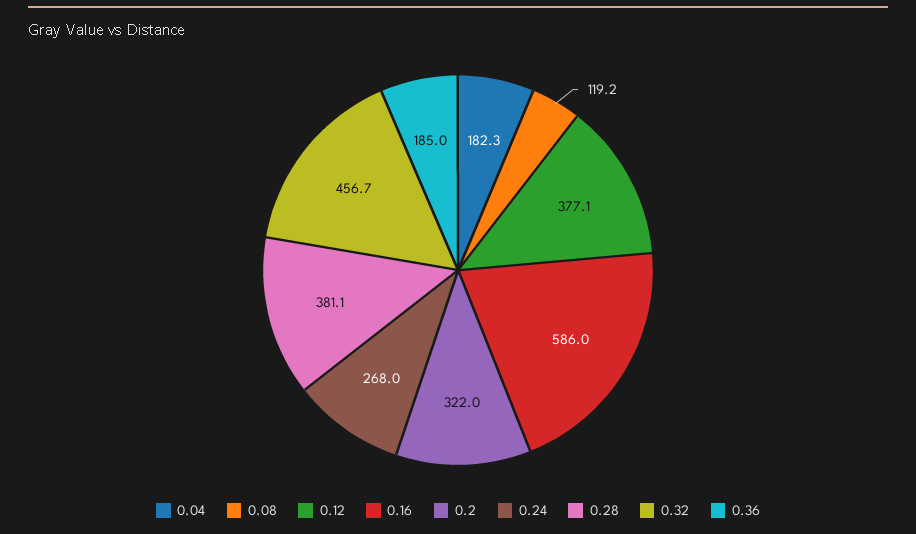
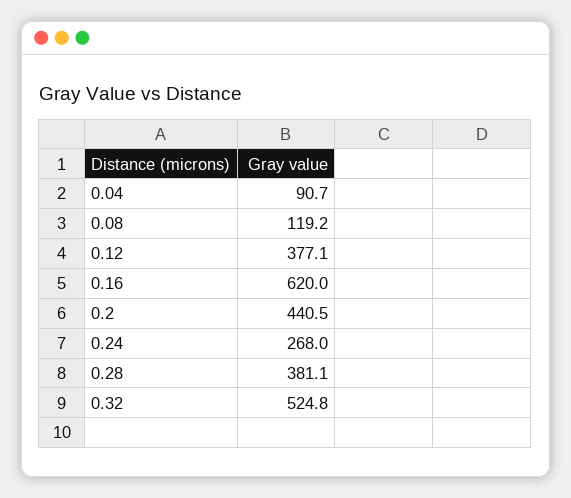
  {
-   "0.04": 182.3,
+   "0.04": 90.7,
    "0.08": 119.2,
    "0.12": 377.1,
-   "0.16": 586,
+   "0.16": 620,
-   "0.2": 322,
+   "0.2": 440.5,
    "0.24": 268,
    "0.28": 381.1,
-   "0.32": 456.7,
+   "0.32": 524.8
-   "0.36": 185
  }

